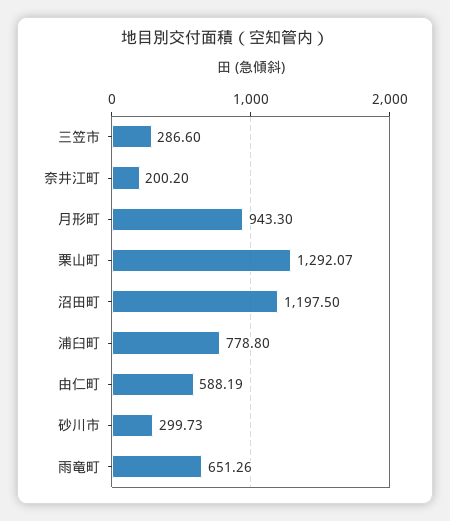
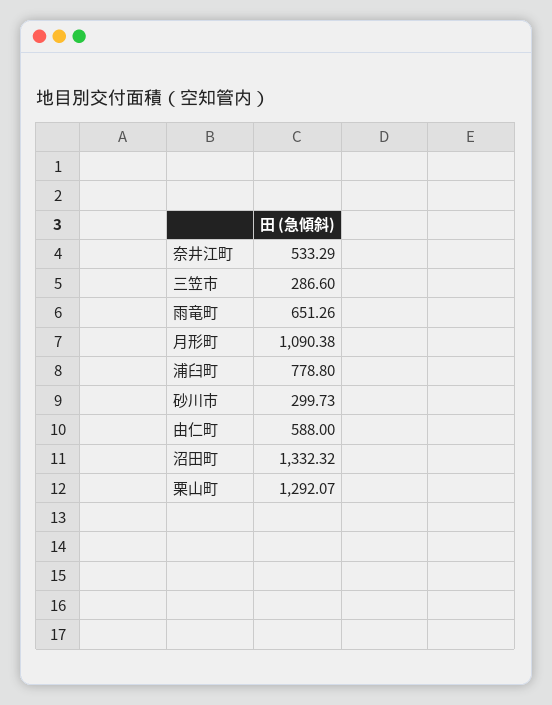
  {
    "三笠市": 286.6,
-   "奈井江町": 200.2,
+   "奈井江町": 533.29,
-   "月形町": 943.3,
+   "月形町": 1090.38,
    "栗山町": 1292.07,
-   "沼田町": 1197.5,
+   "沼田町": 1332.32,
    "浦臼町": 778.8,
-   "由仁町": 588.19,
+   "由仁町": 588,
    "砂川市": 299.73,
    "雨竜町": 651.26
  }

